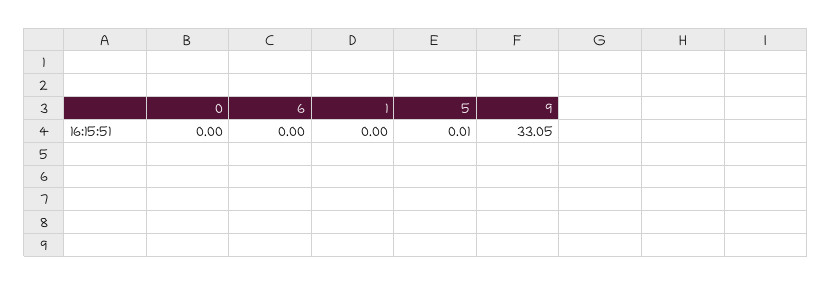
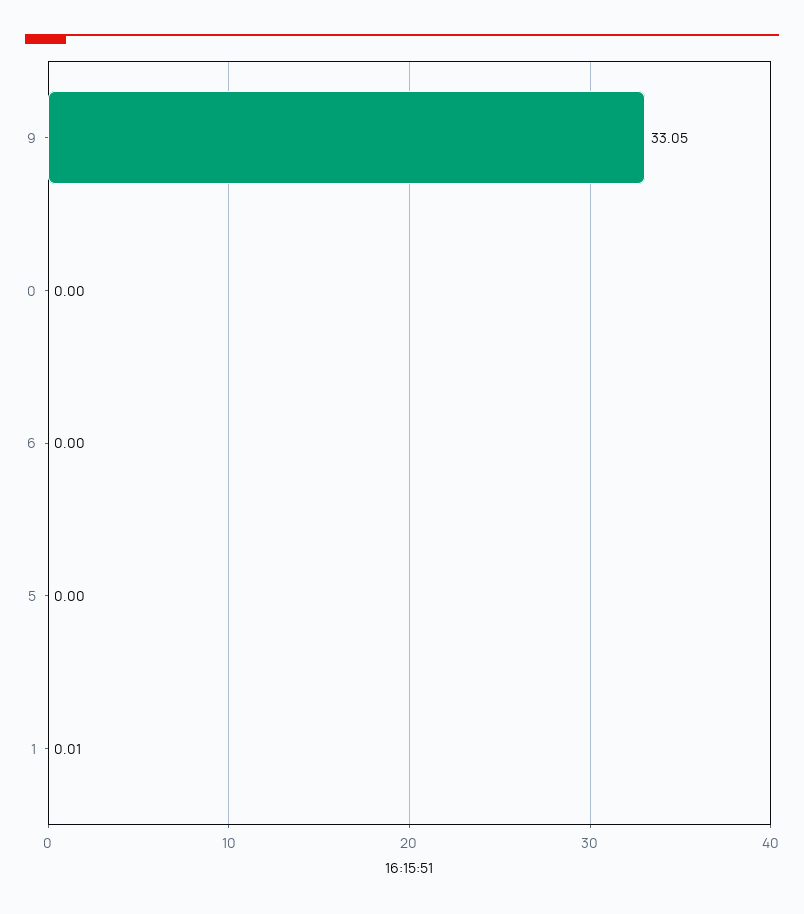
  {
    "0": 0,
    "6": 0,
-   "1": 0,
+   "1": 0.01,
-   "5": 0.01,
+   "5": 0,
    "9": 33.05
  }

